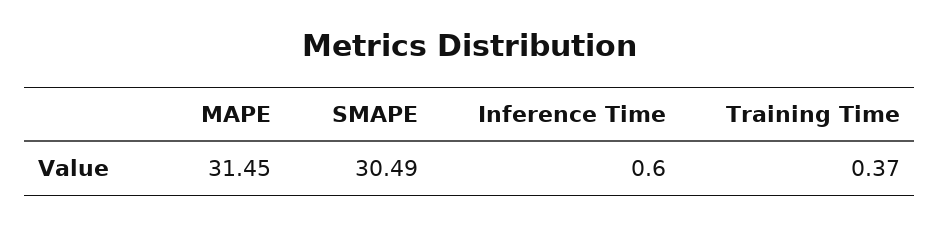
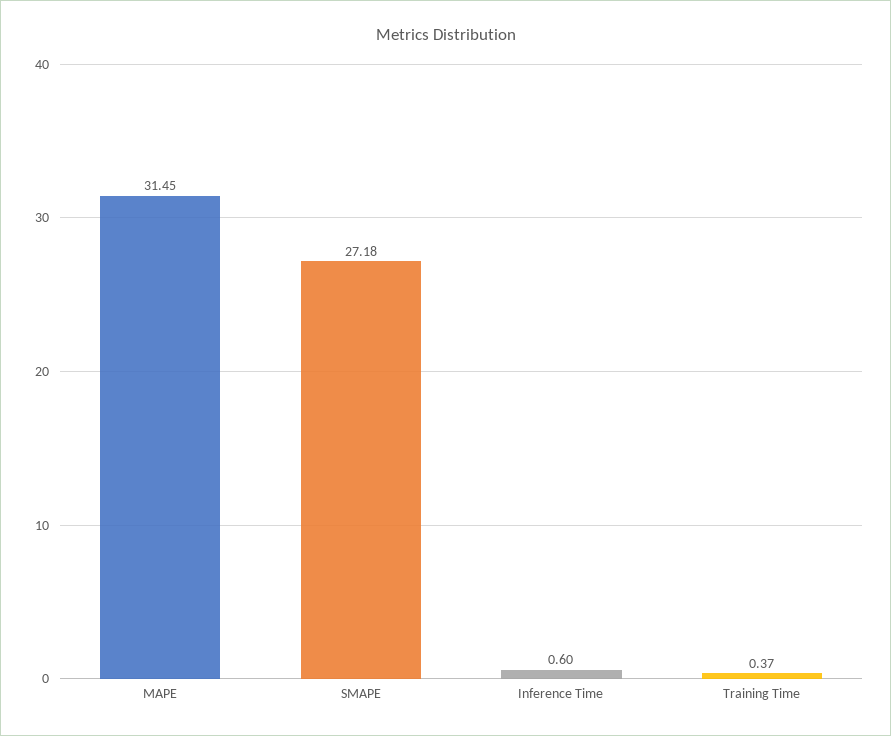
  {
    "MAPE": 31.45,
-   "SMAPE": 30.49,
+   "SMAPE": 27.18,
    "Inference Time": 0.6,
    "Training Time": 0.37
  }

